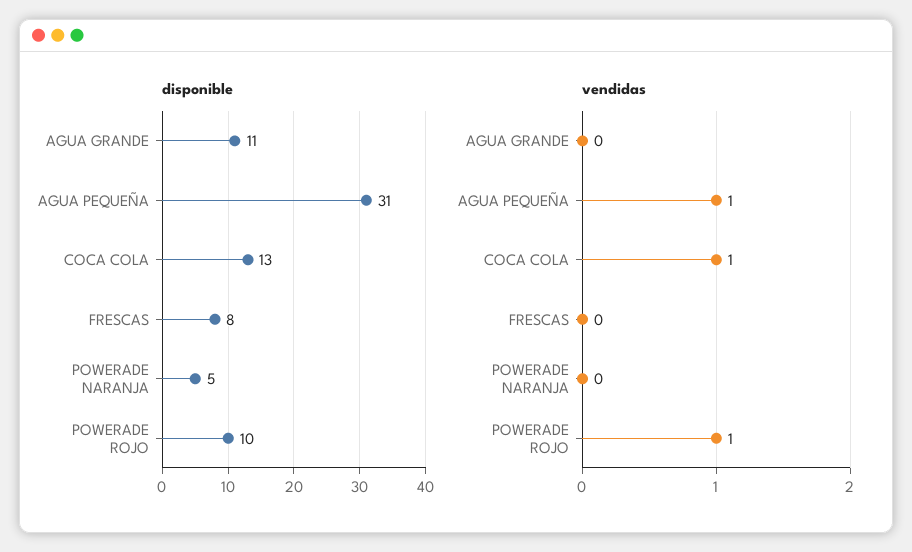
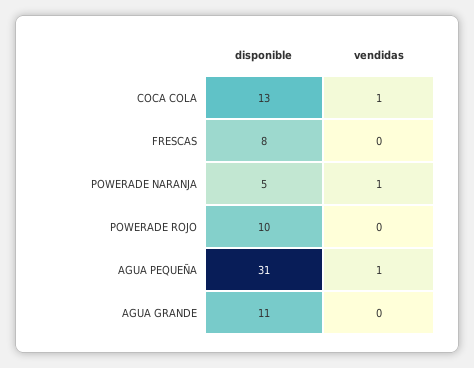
  {
    "disponible": {
      "AGUA GRANDE": 11,
      "AGUA PEQUEÑA": 31,
      "COCA COLA": 13,
      "FRESCAS": 8,
      "POWERADE NARANJA": 5,
      "POWERADE ROJO": 10
    },
    "vendidas": {
      "AGUA GRANDE": 0,
      "AGUA PEQUEÑA": 1,
      "COCA COLA": 1,
      "FRESCAS": 0,
-     "POWERADE NARANJA": 0,
+     "POWERADE NARANJA": 1,
-     "POWERADE ROJO": 1
+     "POWERADE ROJO": 0
    }
  }

